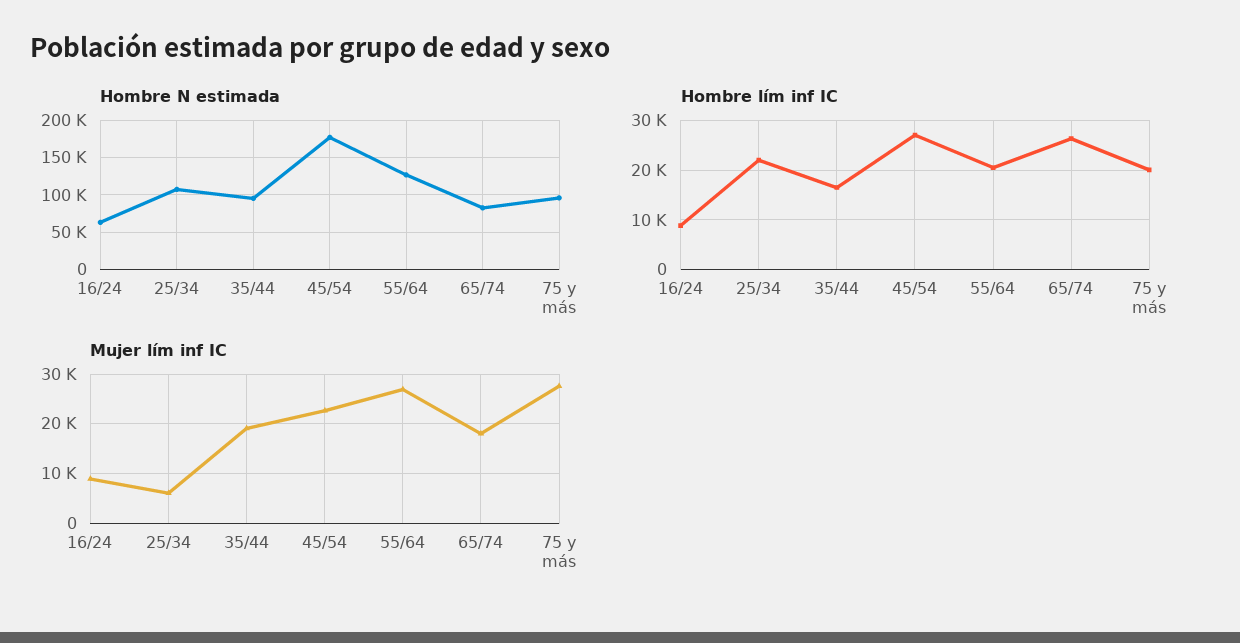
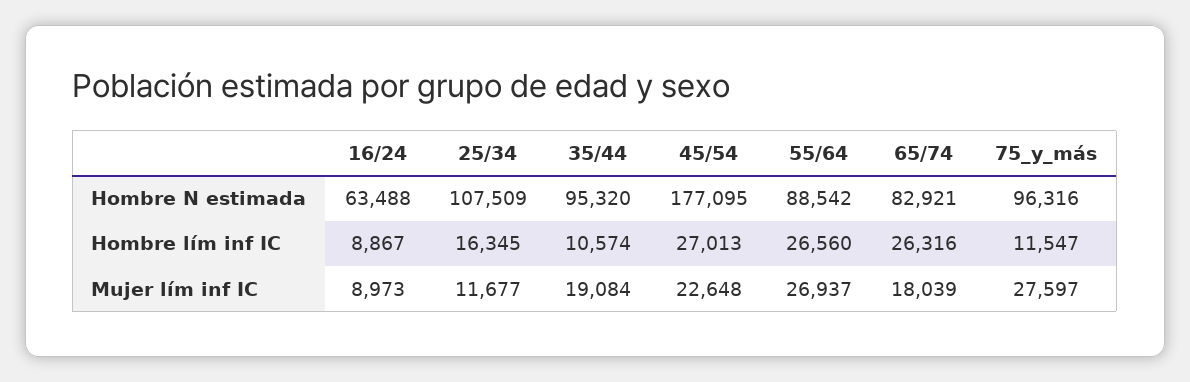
  {
    "Hombre N estimada": {
      "16/24": 63488,
      "25/34": 107509,
      "35/44": 95320,
      "45/54": 177095,
-     "55/64": 130000,
+     "55/64": 88542,
      "65/74": 82921,
      "75 y más": 96316
    },
    "Hombre lím inf IC": {
      "16/24": 8867,
-     "25/34": 22000,
+     "25/34": 16345,
-     "35/44": 16000,
+     "35/44": 10574,
      "45/54": 27013,
-     "55/64": 20000,
+     "55/64": 26560,
      "65/74": 26316,
-     "75 y más": 20000
+     "75 y más": 11547
    },
    "Mujer lím inf IC": {
      "16/24": 8973,
-     "25/34": 6000,
+     "25/34": 11677,
      "35/44": 19084,
      "45/54": 22648,
      "55/64": 26937,
      "65/74": 18039,
      "75 y más": 27597
    }
  }

